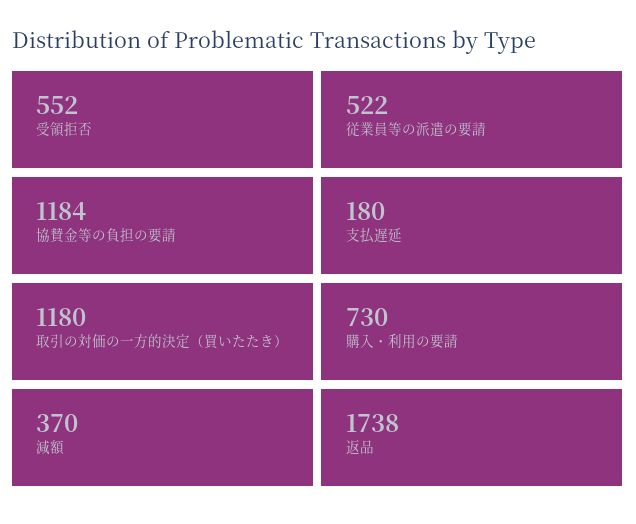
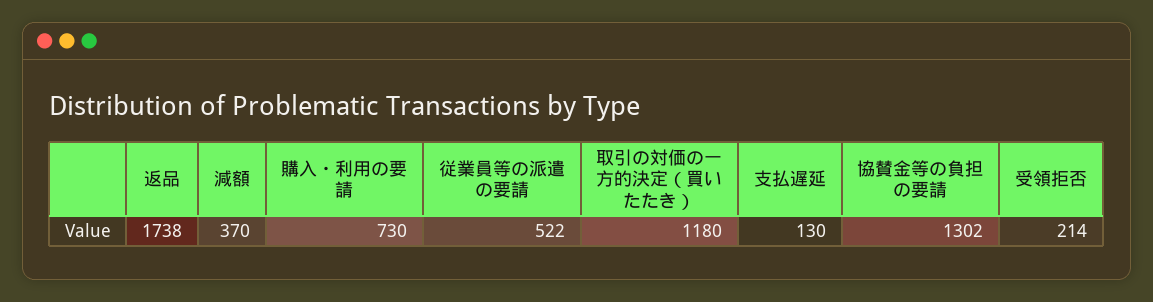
  {
-   "受領拒否": 552,
+   "受領拒否": 214,
    "従業員等の派遣の要請": 522,
-   "協賛金等の負担の要請": 1184,
+   "協賛金等の負担の要請": 1302,
-   "支払遅延": 180,
+   "支払遅延": 130,
    "取引の対価の一方的決定（買いたたき）": 1180,
    "購入・利用の要請": 730,
    "減額": 370,
    "返品": 1738
  }

